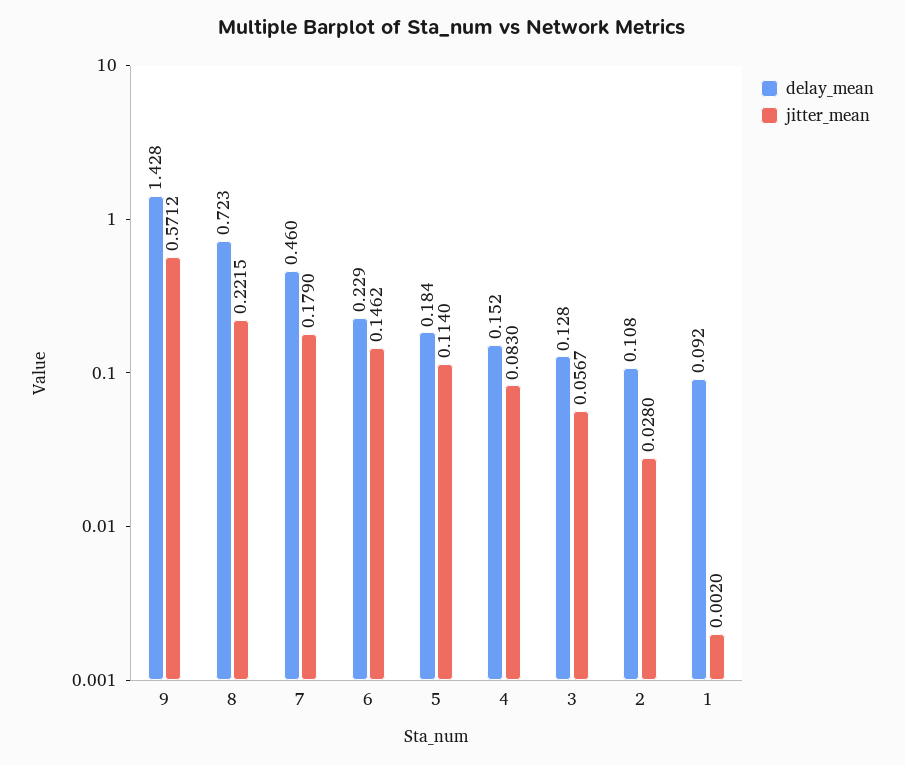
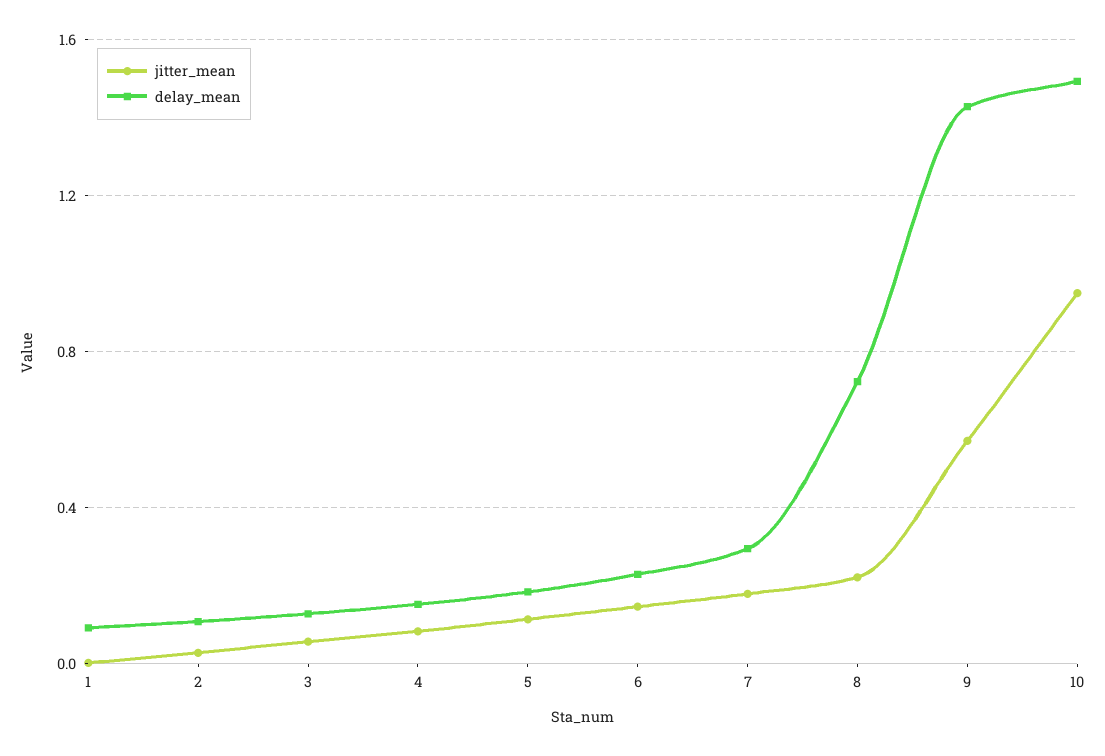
  {
    "delay_mean": {
      "9": 1.428,
      "8": 0.723,
-     "7": 0.46,
+     "7": 0.3,
      "6": 0.229,
      "5": 0.184,
      "4": 0.152,
      "3": 0.128,
      "2": 0.108,
-     "1": 0.092
+     "1": 0.092,
+     "10": 1.5
    },
    "jitter_mean": {
      "9": 0.5712,
      "8": 0.2215,
      "7": 0.179,
      "6": 0.1462,
      "5": 0.114,
      "4": 0.083,
      "3": 0.0567,
      "2": 0.028,
-     "1": 0.002
+     "1": 0.002,
+     "10": 0.95
    }
  }

